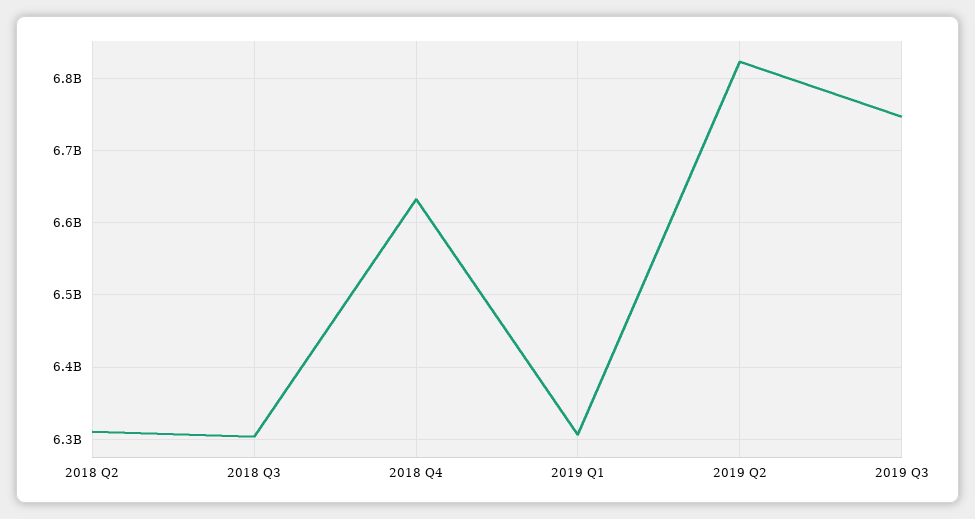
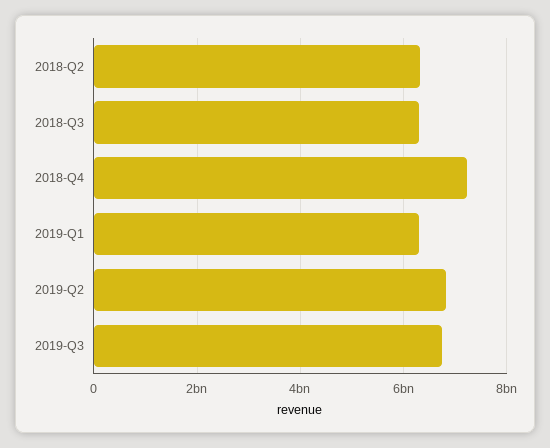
  {
    "2018 Q2": 6310000000,
    "2018 Q3": 6300000000,
-   "2018 Q4": 6630000000,
+   "2018 Q4": 7200000000,
    "2019 Q1": 6310000000,
    "2019 Q2": 6820000000,
    "2019 Q3": 6750000000
  }

